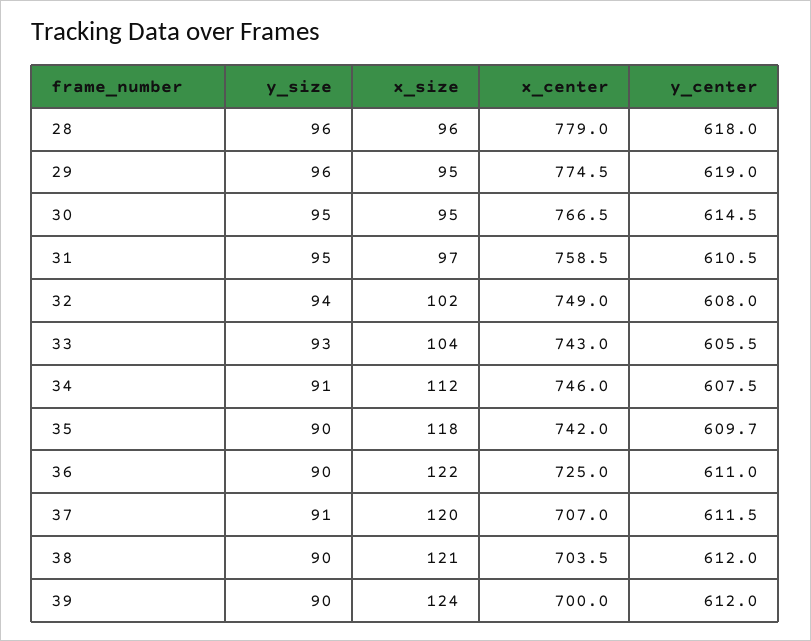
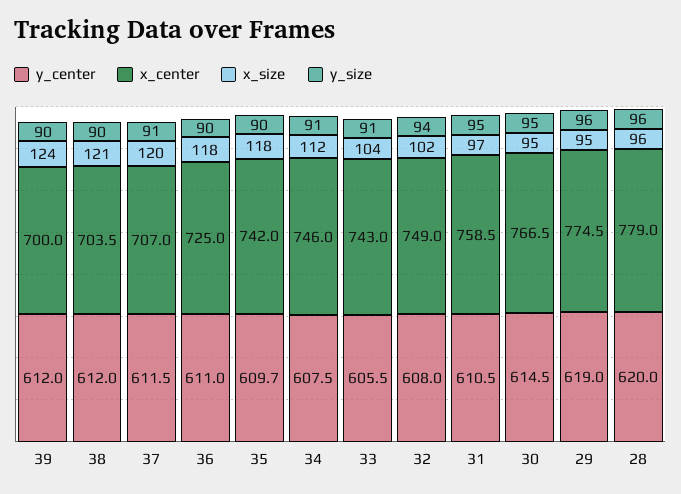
  {
    "y_size": {
      "28": 96,
      "29": 96,
      "30": 95,
      "31": 95,
      "32": 94,
-     "33": 93,
+     "33": 91,
      "34": 91,
      "35": 90,
      "36": 90,
      "37": 91,
      "38": 90,
      "39": 90
    },
    "x_size": {
      "28": 96,
      "29": 95,
      "30": 95,
      "31": 97,
      "32": 102,
      "33": 104,
      "34": 112,
      "35": 118,
-     "36": 122,
+     "36": 118,
      "37": 120,
      "38": 121,
      "39": 124
    },
    "x_center": {
      "28": 779,
      "29": 774.5,
      "30": 766.5,
      "31": 758.5,
      "32": 749,
      "33": 743,
      "34": 746,
      "35": 742,
      "36": 725,
      "37": 707,
      "38": 703.5,
      "39": 700
    },
    "y_center": {
-     "28": 618,
+     "28": 620,
      "29": 619,
      "30": 614.5,
      "31": 610.5,
      "32": 608,
      "33": 605.5,
      "34": 607.5,
      "35": 609.7,
      "36": 611,
      "37": 611.5,
      "38": 612,
      "39": 612
    }
  }

